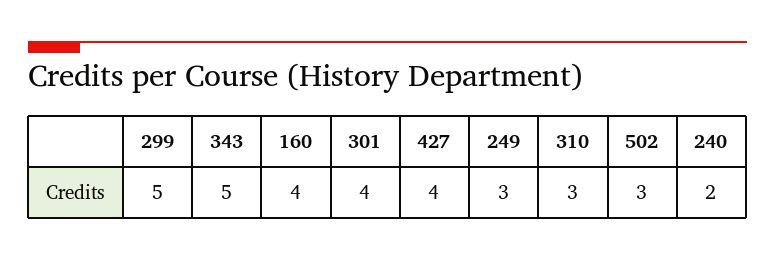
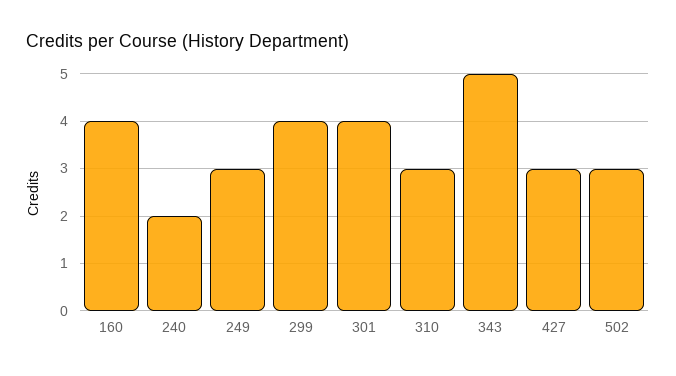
  {
-   "299": 5,
+   "299": 4,
    "343": 5,
    "160": 4,
    "301": 4,
-   "427": 4,
+   "427": 3,
    "249": 3,
    "310": 3,
    "502": 3,
    "240": 2
  }

